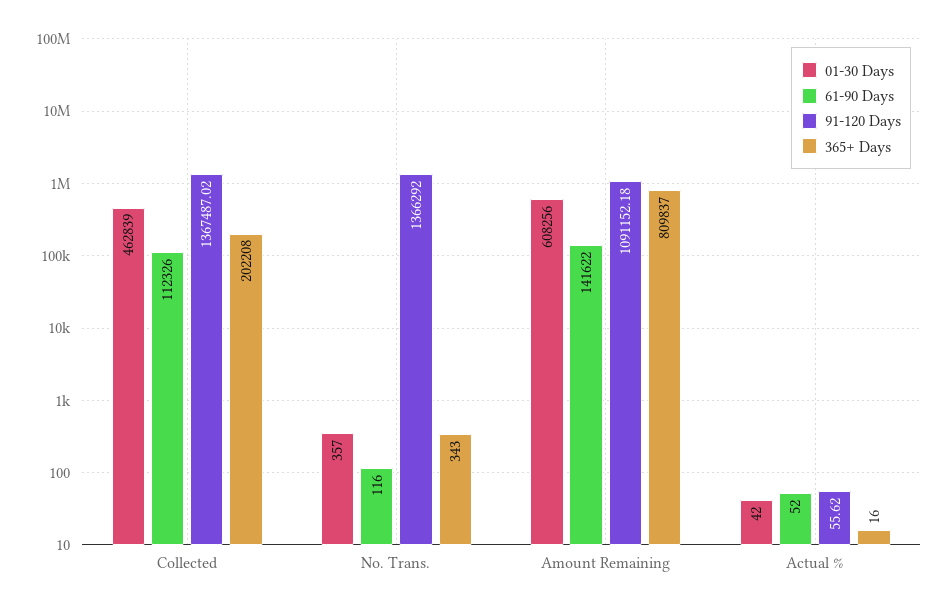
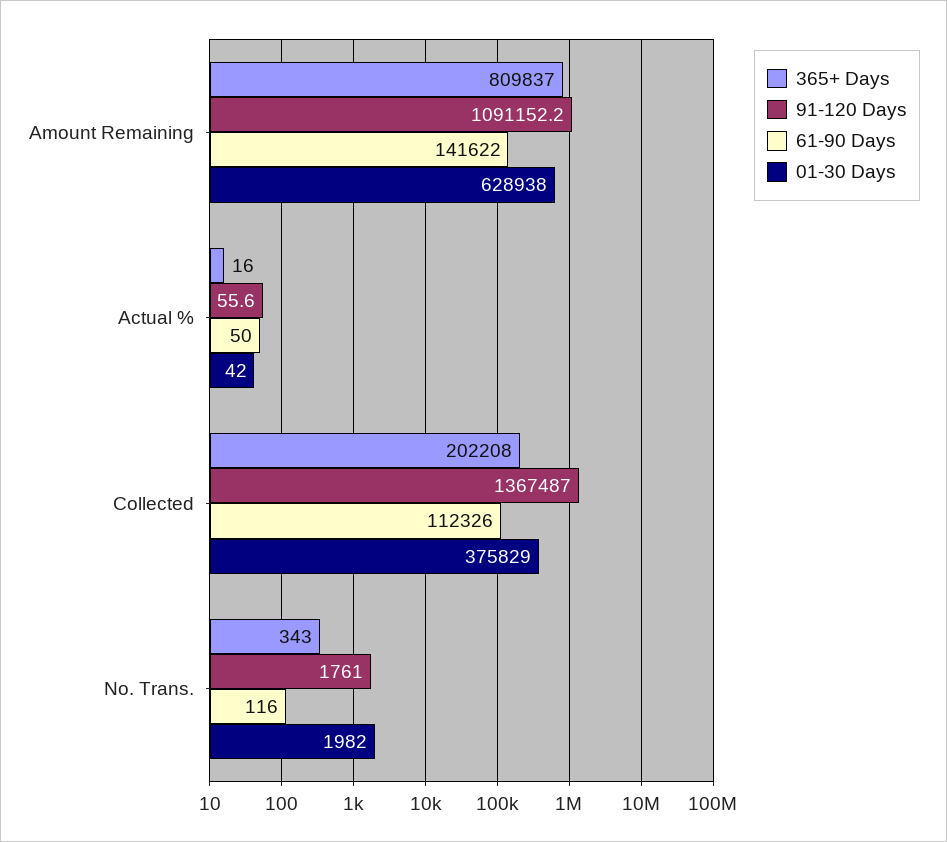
  {
    "01-30 Days": {
-     "Collected": 462839,
+     "Collected": 375829,
-     "No. Trans.": 357,
+     "No. Trans.": 1982,
-     "Amount Remaining": 608256,
+     "Amount Remaining": 628938,
      "Actual %": 42
    },
    "61-90 Days": {
      "Collected": 112326,
      "No. Trans.": 116,
      "Amount Remaining": 141622,
-     "Actual %": 52
+     "Actual %": 50
    },
    "91-120 Days": {
      "Collected": 1367487.02,
-     "No. Trans.": 1366292,
+     "No. Trans.": 1761,
      "Amount Remaining": 1091152.18,
      "Actual %": 55.62
    },
    "365+ Days": {
      "Collected": 202208,
      "No. Trans.": 343,
      "Amount Remaining": 809837,
      "Actual %": 16
    }
  }

